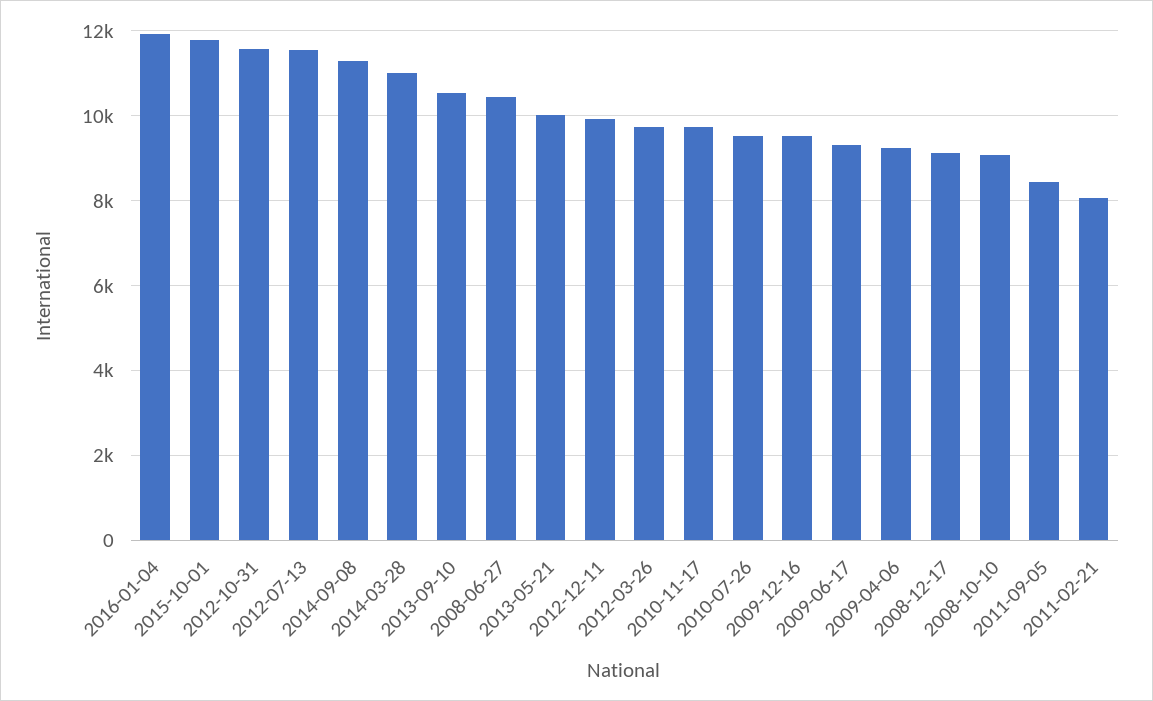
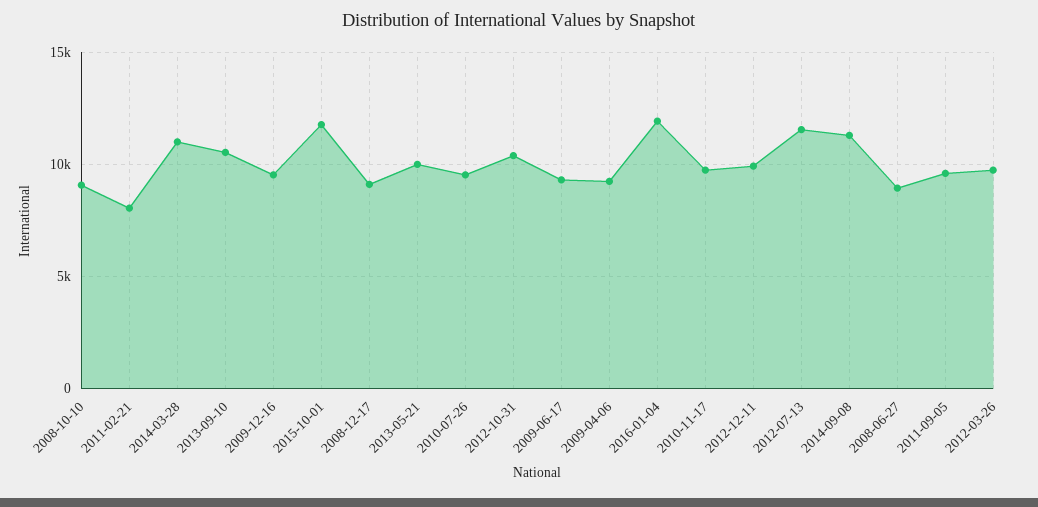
  {
    "2016-01-04": 12000,
    "2015-10-01": 11800,
-   "2012-10-31": 11600,
+   "2012-10-31": 10500,
    "2012-07-13": 11600,
    "2014-09-08": 11200,
    "2014-03-28": 11000,
    "2013-09-10": 10600,
-   "2008-06-27": 10400,
+   "2008-06-27": 9000,
    "2013-05-21": 10000,
    "2012-12-11": 10000,
    "2012-03-26": 9800,
    "2010-11-17": 9800,
    "2010-07-26": 9600,
    "2009-12-16": 9600,
    "2009-06-17": 9400,
    "2009-04-06": 9200,
    "2008-12-17": 9200,
    "2008-10-10": 9000,
-   "2011-09-05": 8400,
+   "2011-09-05": 9500,
    "2011-02-21": 8000
  }

